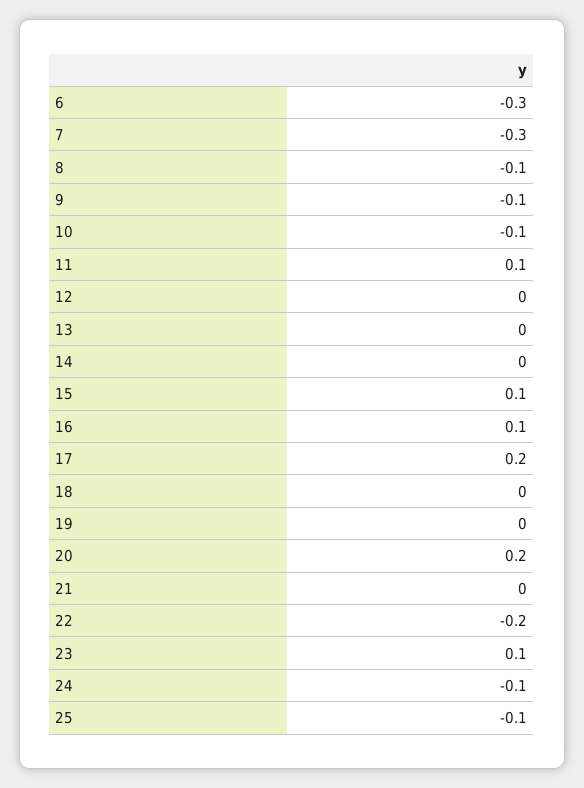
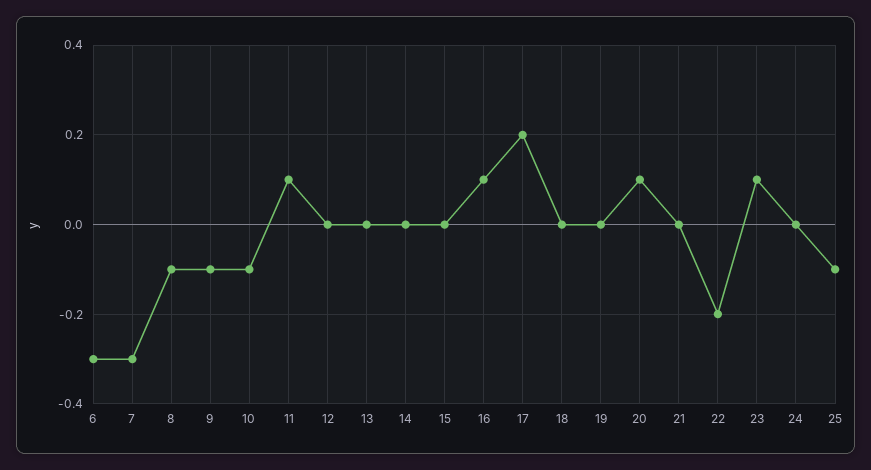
  {
    "6": -0.3,
    "7": -0.3,
    "8": -0.1,
    "9": -0.1,
    "10": -0.1,
    "11": 0.1,
    "12": 0,
    "13": 0,
    "14": 0,
-   "15": 0.1,
+   "15": 0,
    "16": 0.1,
    "17": 0.2,
    "18": 0,
    "19": 0,
-   "20": 0.2,
+   "20": 0.1,
    "21": 0,
    "22": -0.2,
    "23": 0.1,
-   "24": -0.1,
+   "24": 0,
    "25": -0.1
  }

